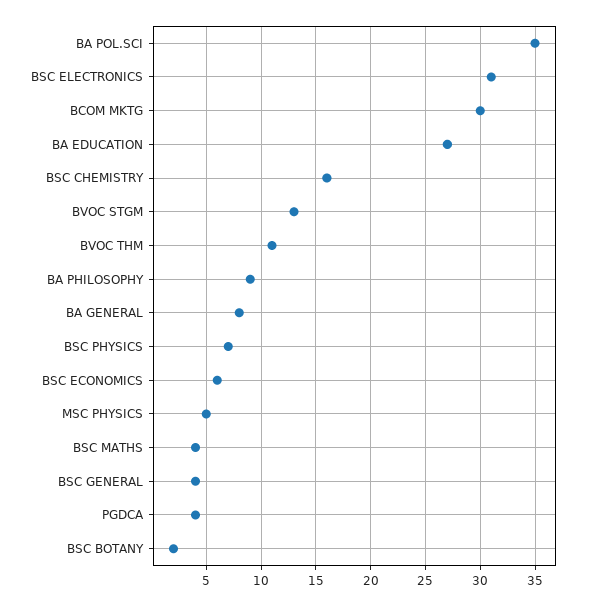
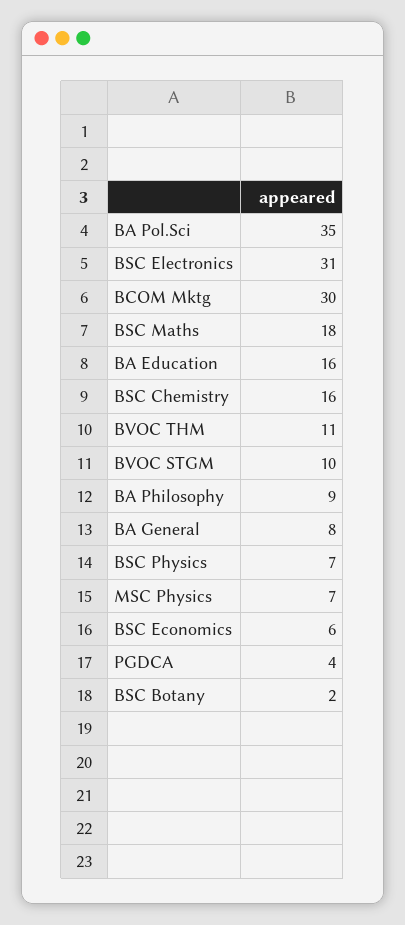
  {
    "BA POL.SCI": 35,
    "BSC ELECTRONICS": 31,
    "BCOM MKTG": 30,
-   "BA EDUCATION": 27,
+   "BA EDUCATION": 16,
    "BSC CHEMISTRY": 16,
-   "BVOC STGM": 13,
+   "BVOC STGM": 10,
    "BVOC THM": 11,
    "BA PHILOSOPHY": 9,
    "BA GENERAL": 8,
    "BSC PHYSICS": 7,
    "BSC ECONOMICS": 6,
-   "MSC PHYSICS": 5,
+   "MSC PHYSICS": 7,
-   "BSC MATHS": 4,
+   "BSC MATHS": 18,
-   "BSC GENERAL": 4,
    "PGDCA": 4,
    "BSC BOTANY": 2
  }

